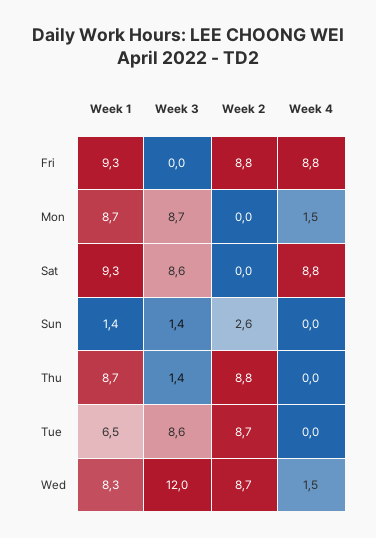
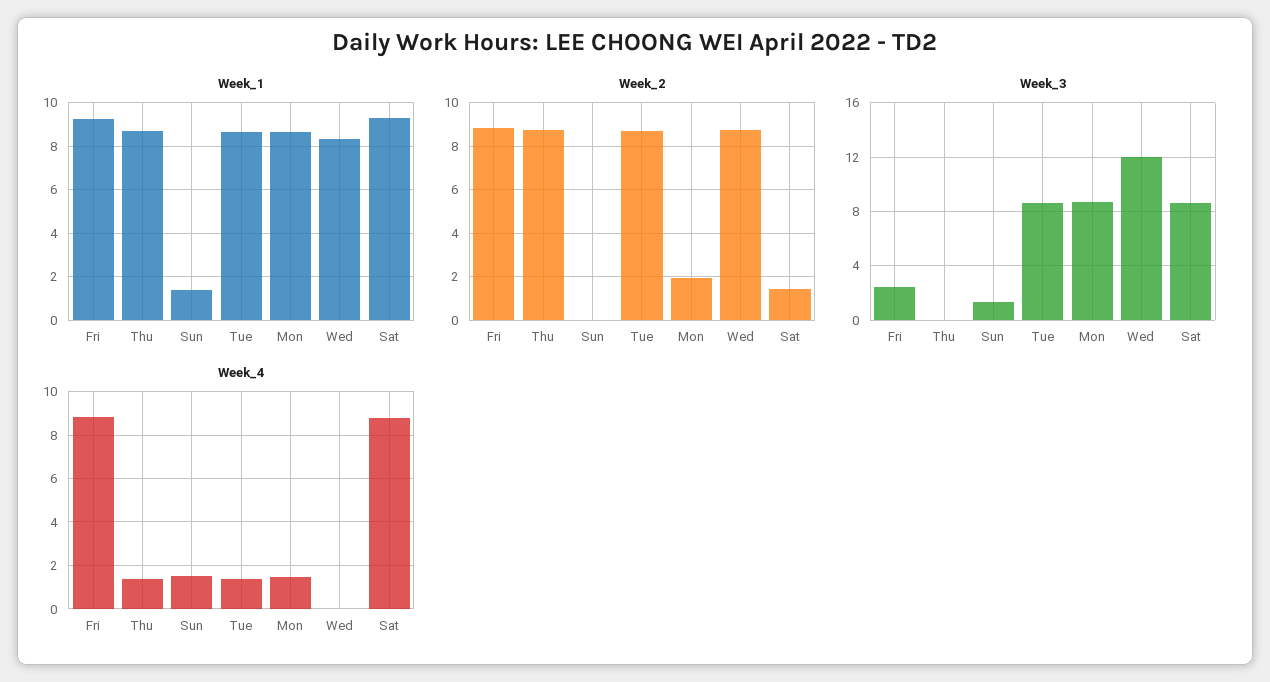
  {
    "Week 1": {
      "Fri": 9.3,
      "Mon": 8.7,
      "Sat": 9.3,
      "Sun": 1.4,
      "Thu": 8.7,
-     "Tue": 6.5,
+     "Tue": 8.5,
      "Wed": 8.3
    },
    "Week 3": {
-     "Fri": 0,
+     "Fri": 2.5,
      "Mon": 8.7,
      "Sat": 8.6,
      "Sun": 1.4,
-     "Thu": 1.4,
+     "Thu": 0,
      "Tue": 8.6,
      "Wed": 12
    },
    "Week 2": {
      "Fri": 8.8,
-     "Mon": 0,
+     "Mon": 2,
-     "Sat": 0,
+     "Sat": 1.5,
-     "Sun": 2.6,
+     "Sun": 0,
      "Thu": 8.8,
      "Tue": 8.7,
      "Wed": 8.7
    },
    "Week 4": {
      "Fri": 8.8,
      "Mon": 1.5,
      "Sat": 8.8,
-     "Sun": 0,
+     "Sun": 1.5,
-     "Thu": 0,
+     "Thu": 1.5,
-     "Tue": 0,
+     "Tue": 1.5,
-     "Wed": 1.5
+     "Wed": 0
    }
  }

